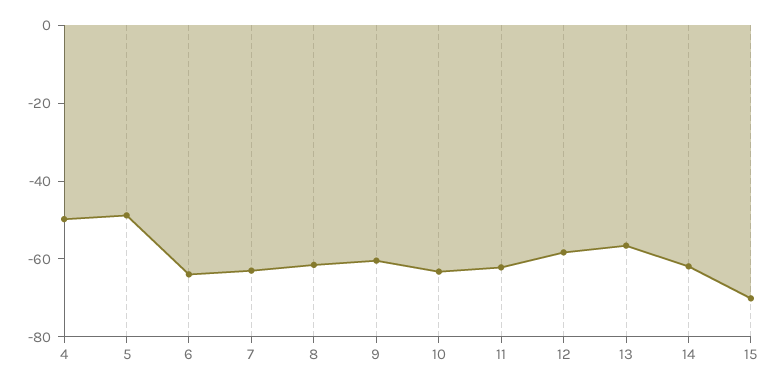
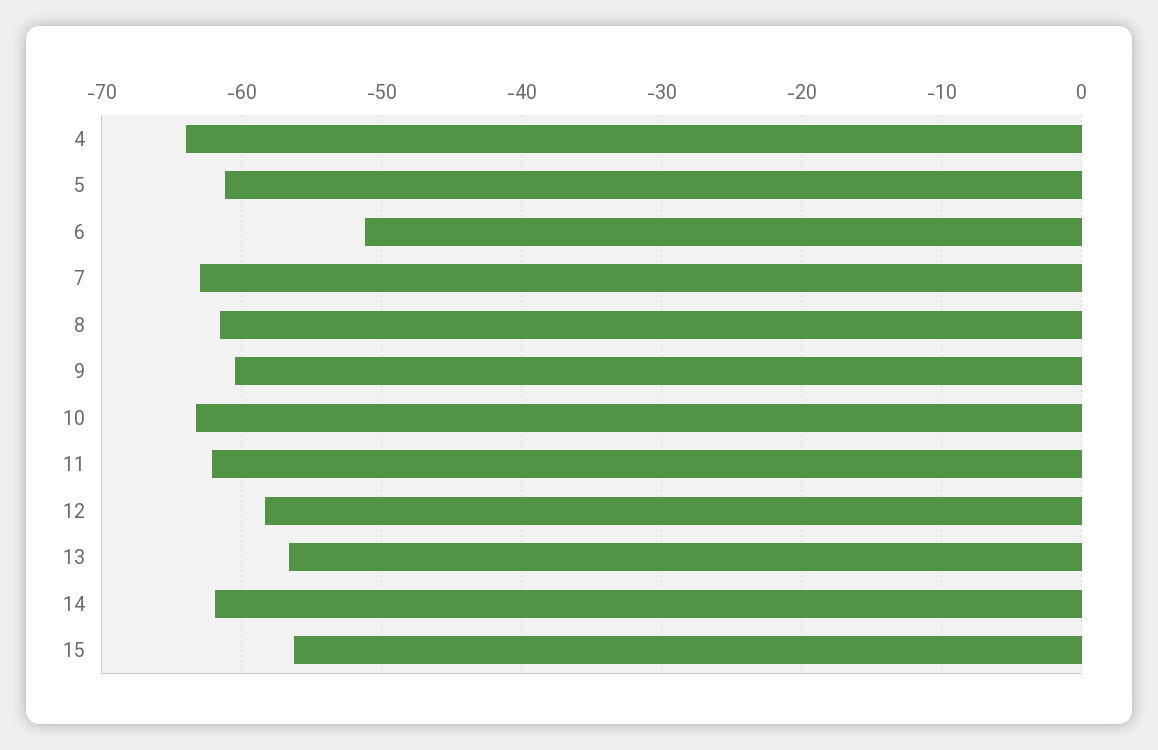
  {
-   "4": -50,
+   "4": -64,
-   "5": -50,
+   "5": -61,
-   "6": -65,
+   "6": -51,
    "7": -63,
    "8": -62,
    "9": -60,
    "10": -63,
    "11": -62,
    "12": -58,
    "13": -57,
    "14": -62,
-   "15": -70
+   "15": -56
  }

